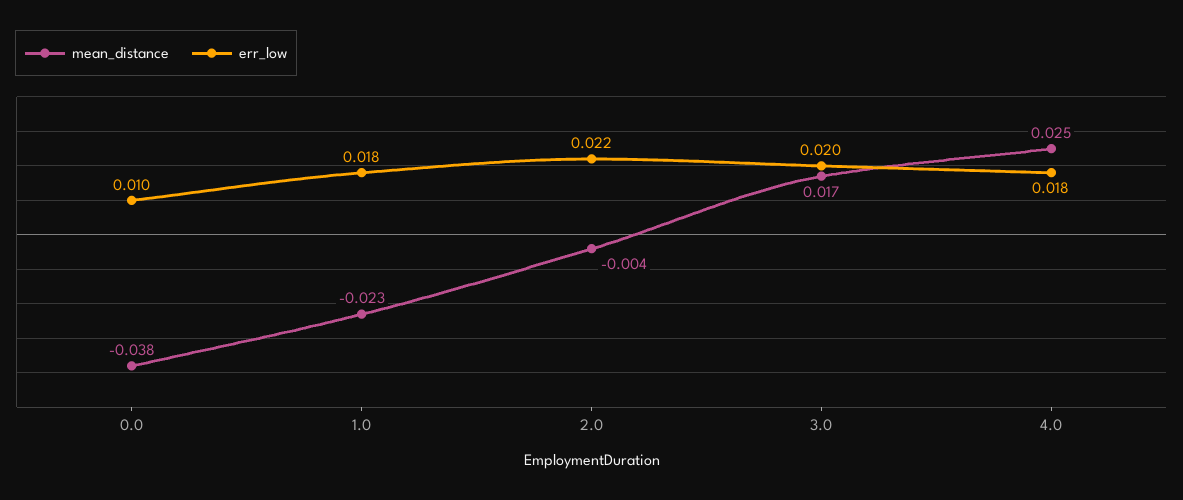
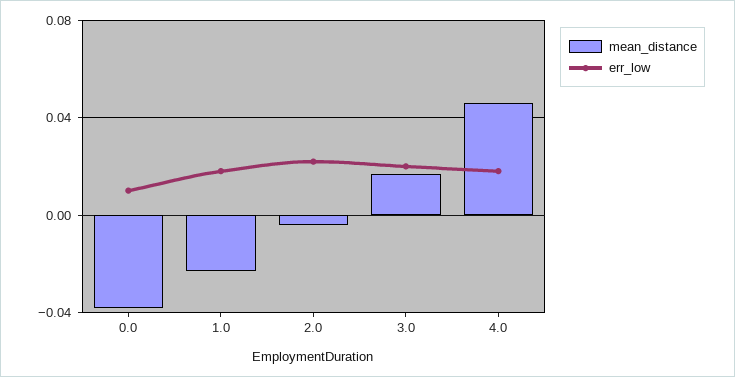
  {
    "mean_distance": {
      "0.0": -0.038,
      "1.0": -0.023,
      "2.0": -0.004,
      "3.0": 0.017,
-     "4.0": 0.025
+     "4.0": 0.045
    },
    "err_low": {
      "0.0": 0.01,
      "1.0": 0.018,
      "2.0": 0.022,
      "3.0": 0.02,
      "4.0": 0.018
    }
  }

